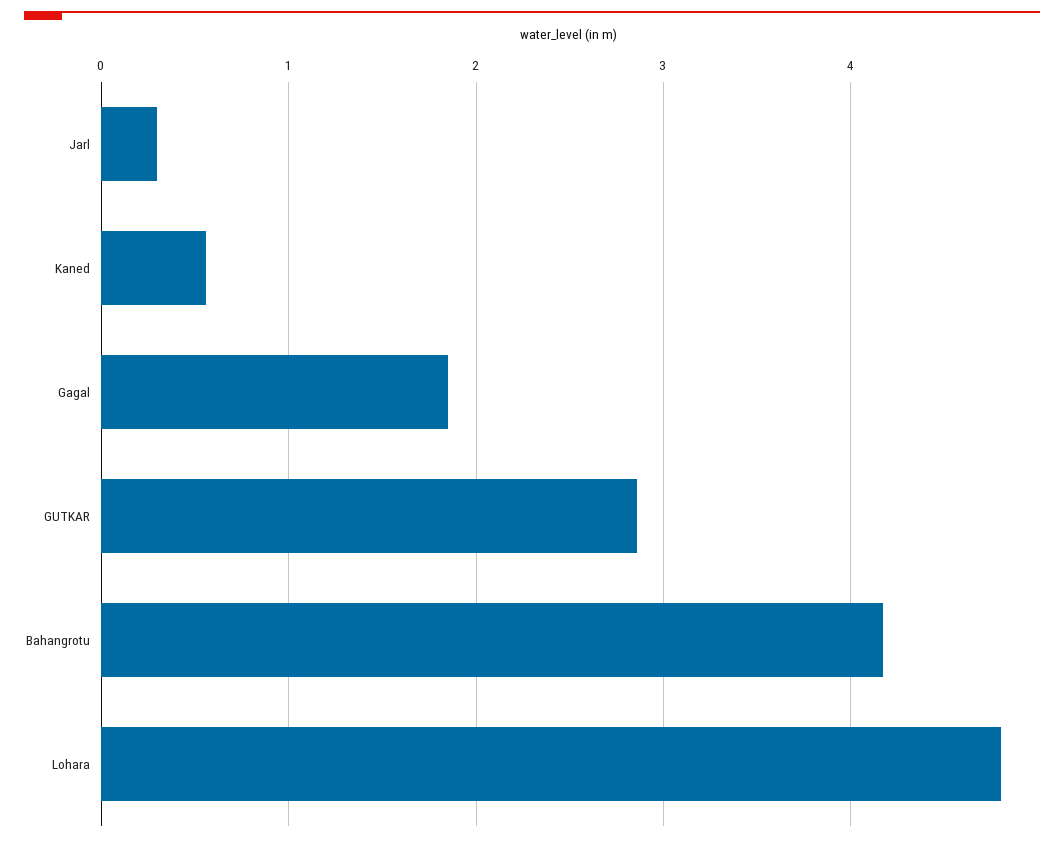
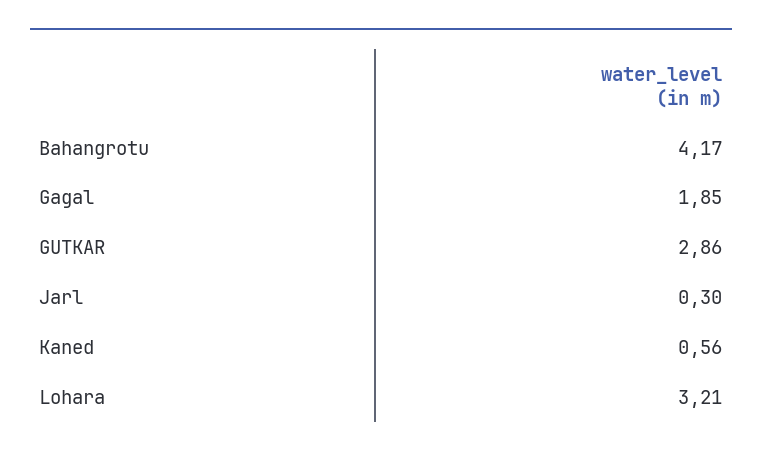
  {
    "Jarl": 0.3,
    "Kaned": 0.56,
    "Gagal": 1.85,
    "GUTKAR": 2.86,
    "Bahangrotu": 4.17,
-   "Lohara": 4.8
+   "Lohara": 3.21
  }

